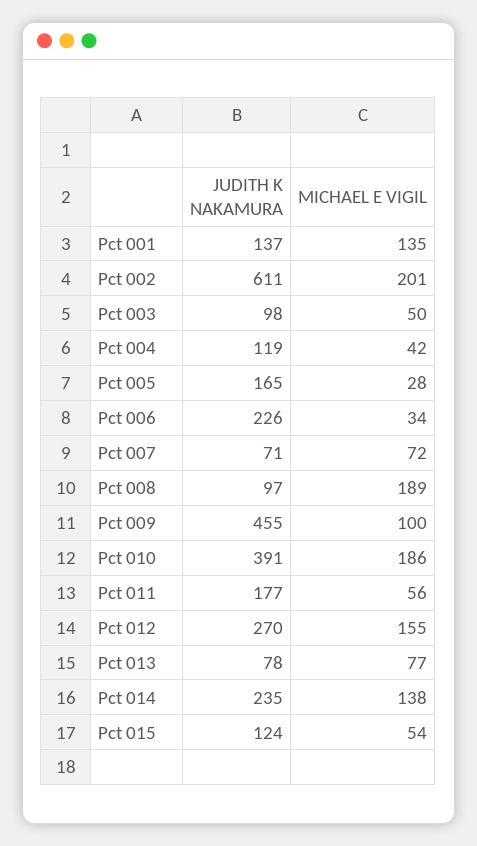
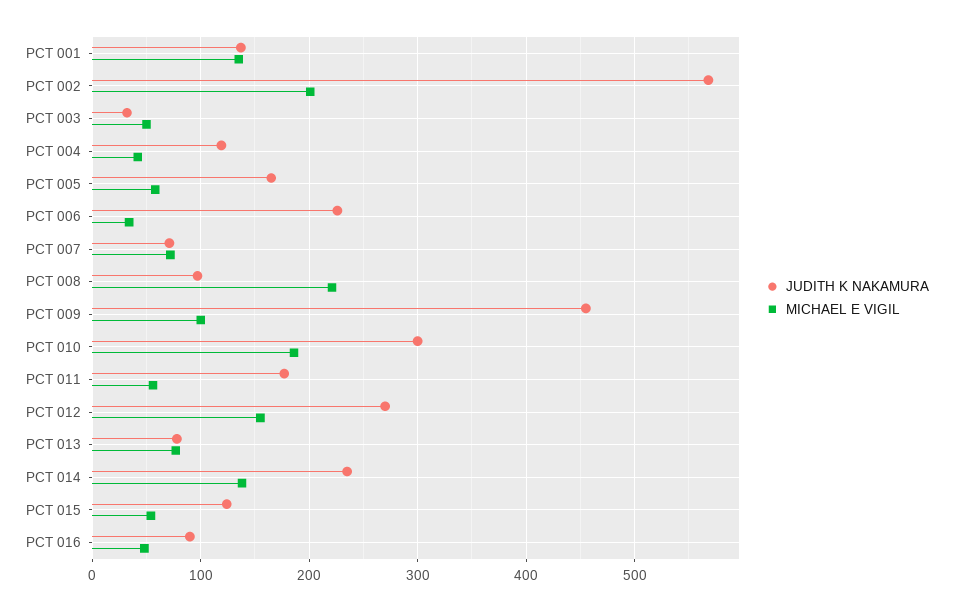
  {
    "JUDITH K NAKAMURA": {
      "Pct 001": 137,
-     "Pct 002": 611,
+     "Pct 002": 570,
-     "Pct 003": 98,
+     "Pct 003": 30,
      "Pct 004": 119,
      "Pct 005": 165,
      "Pct 006": 226,
      "Pct 007": 71,
      "Pct 008": 97,
      "Pct 009": 455,
-     "Pct 010": 391,
+     "Pct 010": 300,
      "Pct 011": 177,
      "Pct 012": 270,
      "Pct 013": 78,
      "Pct 014": 235,
-     "Pct 015": 124
+     "Pct 015": 124,
+     "PCT 016": 90
    },
    "MICHAEL E VIGIL": {
      "Pct 001": 135,
      "Pct 002": 201,
      "Pct 003": 50,
      "Pct 004": 42,
-     "Pct 005": 28,
+     "Pct 005": 60,
      "Pct 006": 34,
      "Pct 007": 72,
-     "Pct 008": 189,
+     "Pct 008": 220,
      "Pct 009": 100,
      "Pct 010": 186,
      "Pct 011": 56,
      "Pct 012": 155,
      "Pct 013": 77,
      "Pct 014": 138,
-     "Pct 015": 54
+     "Pct 015": 54,
+     "PCT 016": 50
    }
  }

